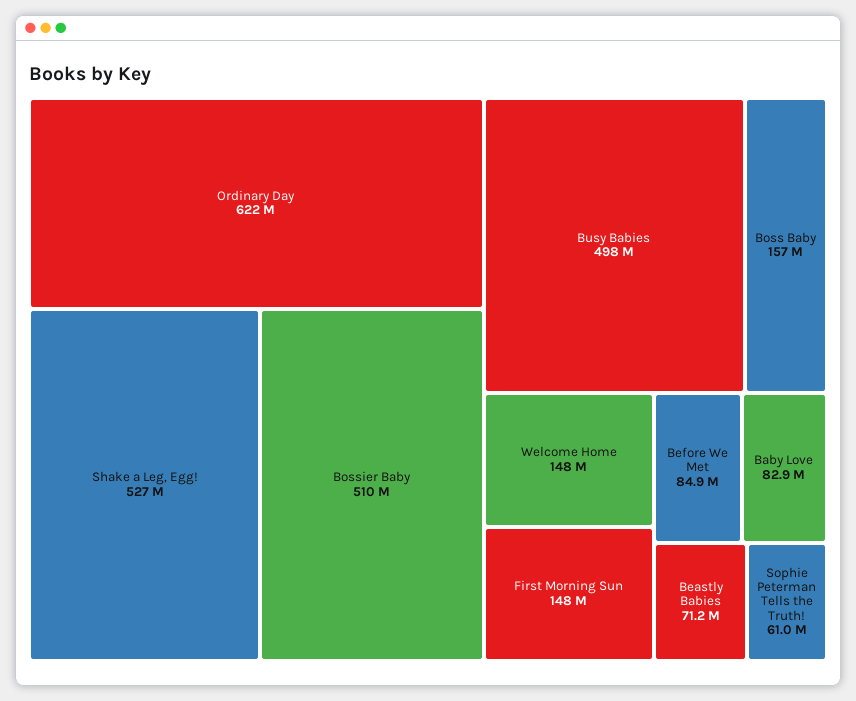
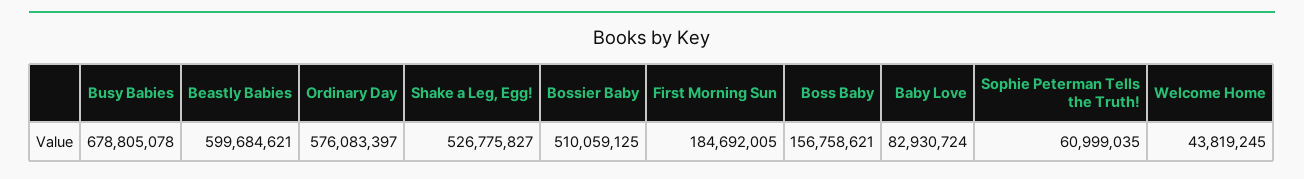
  {
-   "Ordinary Day": 622000000,
+   "Ordinary Day": 576083397,
    "Shake a Leg, Egg!": 526775827,
    "Bossier Baby": 510059125,
-   "Busy Babies": 498000000,
+   "Busy Babies": 678805078,
    "Boss Baby": 156758621,
-   "Welcome Home": 148000000,
+   "Welcome Home": 43819245,
-   "First Morning Sun": 148000000,
+   "First Morning Sun": 184692005,
-   "Before We Met": 84900000,
    "Baby Love": 82930724,
-   "Beastly Babies": 71200000,
+   "Beastly Babies": 599684621,
    "Sophie Peterman Tells the Truth!": 60999035
  }

